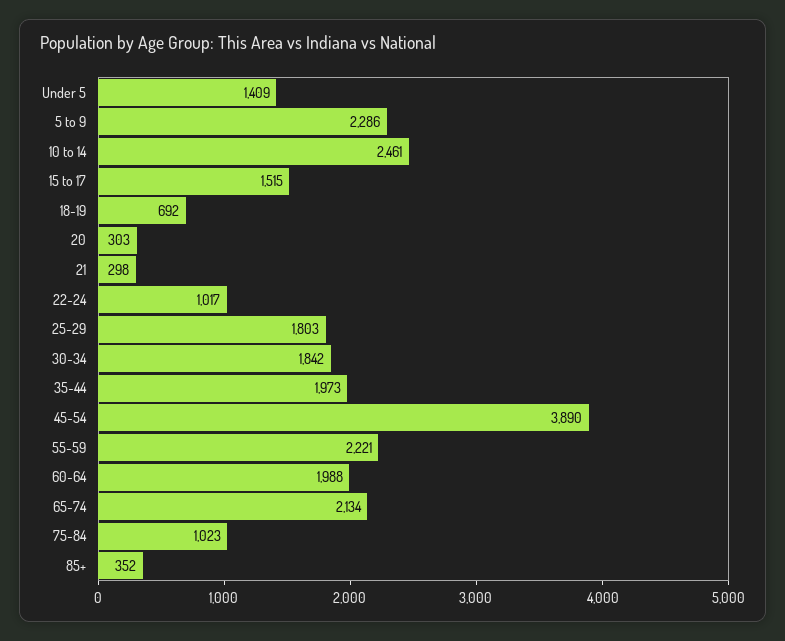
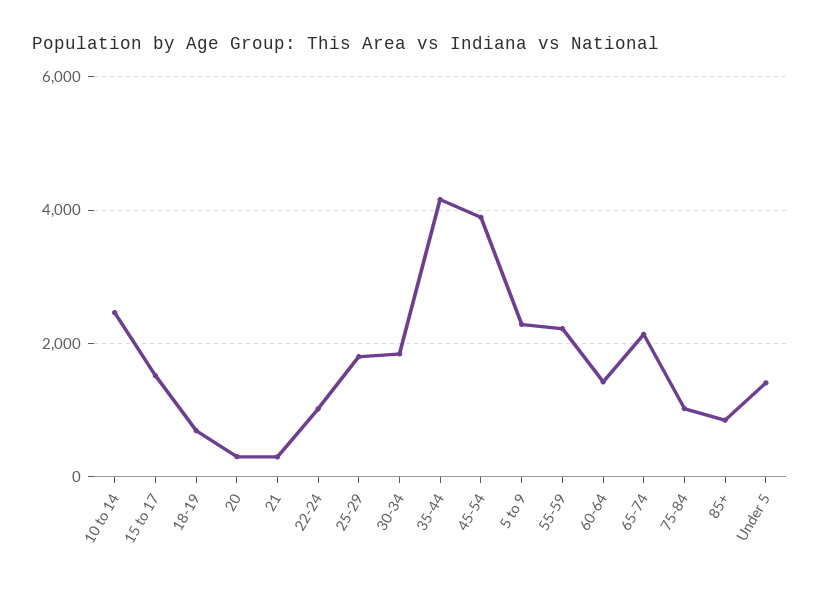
  {
    "Under 5": 1409,
    "5 to 9": 2286,
    "10 to 14": 2461,
    "15 to 17": 1515,
    "18-19": 692,
    "20": 303,
    "21": 298,
    "22-24": 1017,
    "25-29": 1803,
    "30-34": 1842,
-   "35-44": 1973,
+   "35-44": 4200,
    "45-54": 3890,
    "55-59": 2221,
-   "60-64": 1988,
+   "60-64": 1400,
    "65-74": 2134,
    "75-84": 1023,
-   "85+": 352
+   "85+": 800
  }

